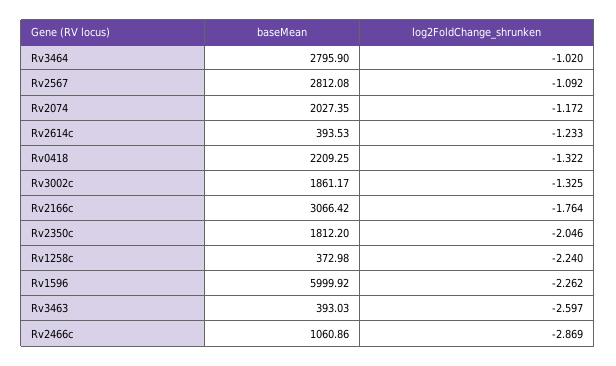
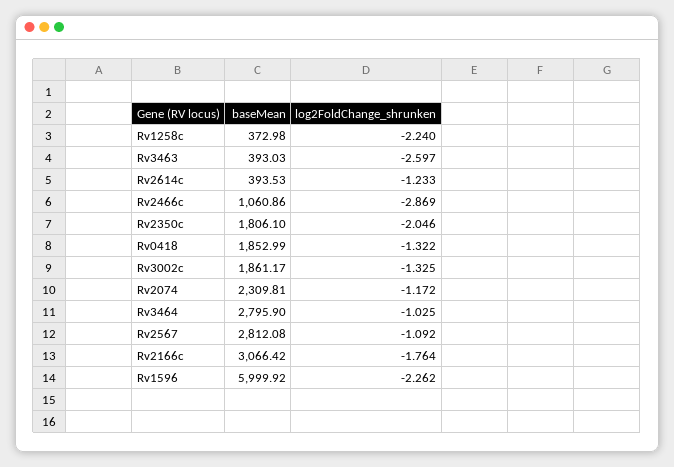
  {
    "baseMean": {
      "Rv3464": 2795.9,
      "Rv2567": 2812.08,
-     "Rv2074": 2027.35,
+     "Rv2074": 2309.81,
      "Rv2614c": 393.53,
-     "Rv0418": 2209.25,
+     "Rv0418": 1852.99,
      "Rv3002c": 1861.17,
      "Rv2166c": 3066.42,
-     "Rv2350c": 1812.2,
+     "Rv2350c": 1806.1,
      "Rv1258c": 372.98,
      "Rv1596": 5999.92,
      "Rv3463": 393.03,
      "Rv2466c": 1060.86
    },
    "log2FoldChange_shrunken": {
-     "Rv3464": -1.02,
+     "Rv3464": -1.025,
      "Rv2567": -1.092,
      "Rv2074": -1.172,
      "Rv2614c": -1.233,
      "Rv0418": -1.322,
      "Rv3002c": -1.325,
      "Rv2166c": -1.764,
      "Rv2350c": -2.046,
      "Rv1258c": -2.24,
      "Rv1596": -2.262,
      "Rv3463": -2.597,
      "Rv2466c": -2.869
    }
  }

